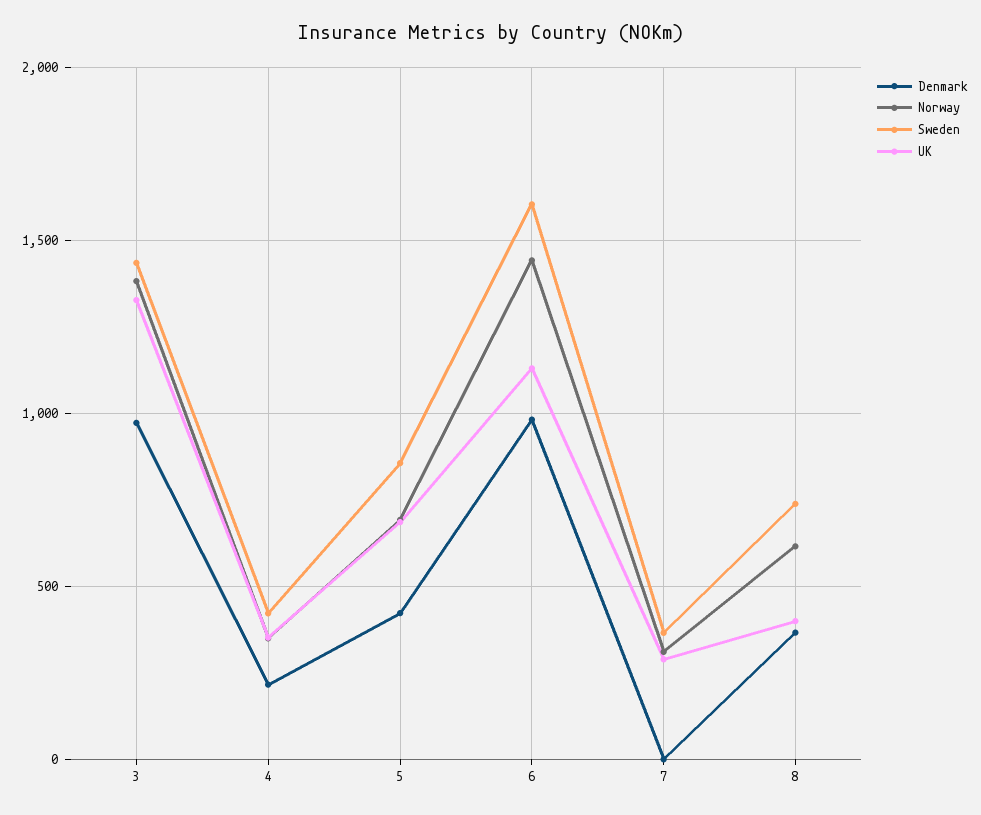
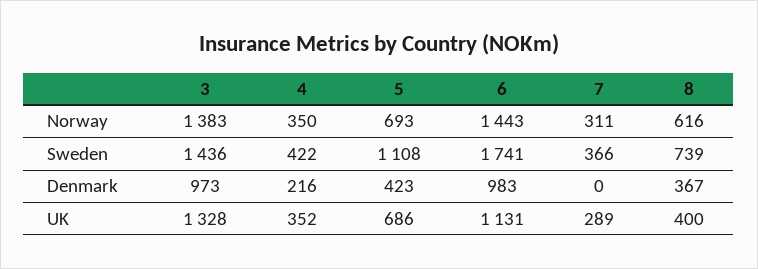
  {
    "Denmark": {
      "3": 973,
      "4": 216,
      "5": 423,
      "6": 983,
      "7": 0,
      "8": 367
    },
    "Norway": {
      "3": 1383,
      "4": 350,
      "5": 693,
      "6": 1443,
      "7": 311,
      "8": 616
    },
    "Sweden": {
      "3": 1436,
      "4": 422,
-     "5": 850,
+     "5": 1108,
-     "6": 1600,
+     "6": 1741,
      "7": 366,
      "8": 739
    },
    "UK": {
      "3": 1328,
      "4": 352,
      "5": 686,
      "6": 1131,
      "7": 289,
      "8": 400
    }
  }

